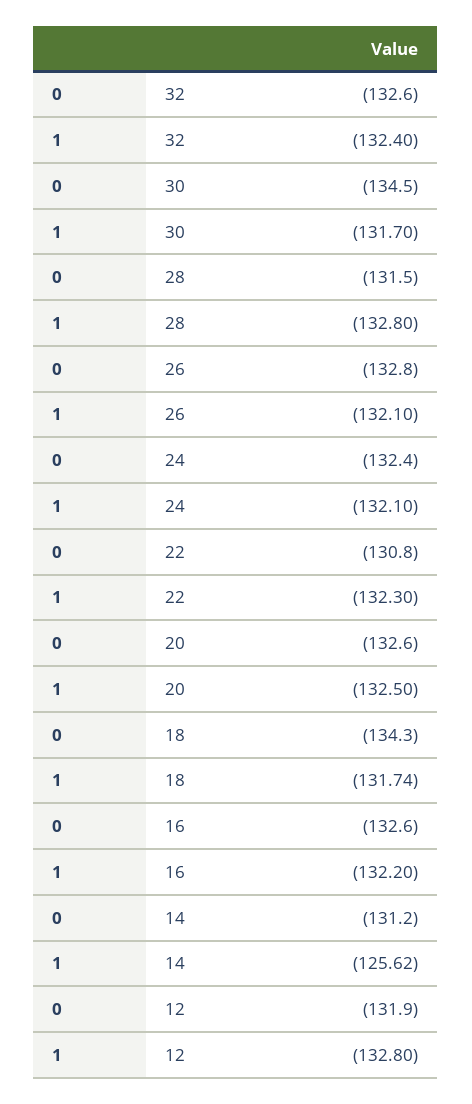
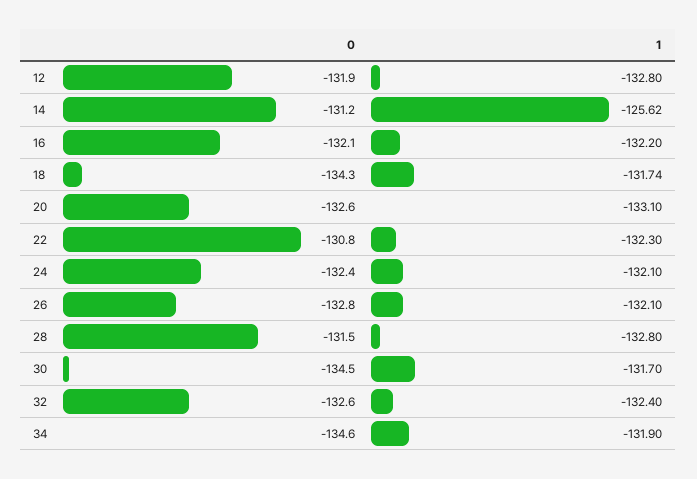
  {
    "0": {
      "32": -132.6,
      "30": -134.5,
      "28": -131.5,
      "26": -132.8,
      "24": -132.4,
      "22": -130.8,
      "20": -132.6,
      "18": -134.3,
-     "16": -132.6,
+     "16": -132.1,
      "14": -131.2,
-     "12": -131.9
+     "12": -131.9,
+     "34": -134.6
    },
    "1": {
      "32": -132.4,
      "30": -131.7,
      "28": -132.8,
      "26": -132.1,
      "24": -132.1,
      "22": -132.3,
-     "20": -132.5,
+     "20": -133.1,
      "18": -131.74,
      "16": -132.2,
      "14": -125.62,
-     "12": -132.8
+     "12": -132.8,
+     "34": -131.9
    }
  }

